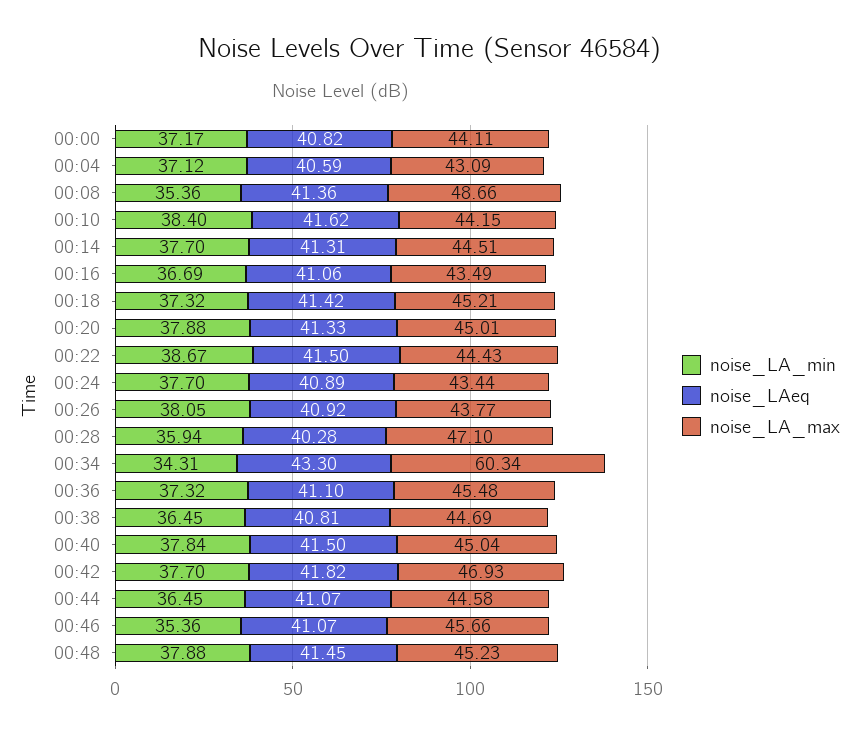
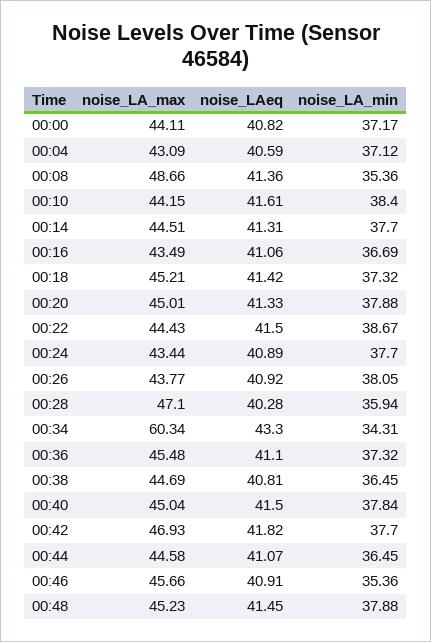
  {
    "noise_LA_min": {
      "00:00": 37.17,
      "00:04": 37.12,
      "00:08": 35.36,
      "00:10": 38.4,
      "00:14": 37.7,
      "00:16": 36.69,
      "00:18": 37.32,
      "00:20": 37.88,
      "00:22": 38.67,
      "00:24": 37.7,
      "00:26": 38.05,
      "00:28": 35.94,
      "00:34": 34.31,
      "00:36": 37.32,
      "00:38": 36.45,
      "00:40": 37.84,
      "00:42": 37.7,
      "00:44": 36.45,
      "00:46": 35.36,
      "00:48": 37.88
    },
    "noise_LAeq": {
      "00:00": 40.82,
      "00:04": 40.59,
      "00:08": 41.36,
-     "00:10": 41.62,
+     "00:10": 41.61,
      "00:14": 41.31,
      "00:16": 41.06,
      "00:18": 41.42,
      "00:20": 41.33,
      "00:22": 41.5,
      "00:24": 40.89,
      "00:26": 40.92,
      "00:28": 40.28,
      "00:34": 43.3,
      "00:36": 41.1,
      "00:38": 40.81,
      "00:40": 41.5,
      "00:42": 41.82,
      "00:44": 41.07,
-     "00:46": 41.07,
+     "00:46": 40.91,
      "00:48": 41.45
    },
    "noise_LA_max": {
      "00:00": 44.11,
      "00:04": 43.09,
      "00:08": 48.66,
      "00:10": 44.15,
      "00:14": 44.51,
      "00:16": 43.49,
      "00:18": 45.21,
      "00:20": 45.01,
      "00:22": 44.43,
      "00:24": 43.44,
      "00:26": 43.77,
      "00:28": 47.1,
      "00:34": 60.34,
      "00:36": 45.48,
      "00:38": 44.69,
      "00:40": 45.04,
      "00:42": 46.93,
      "00:44": 44.58,
      "00:46": 45.66,
      "00:48": 45.23
    }
  }

